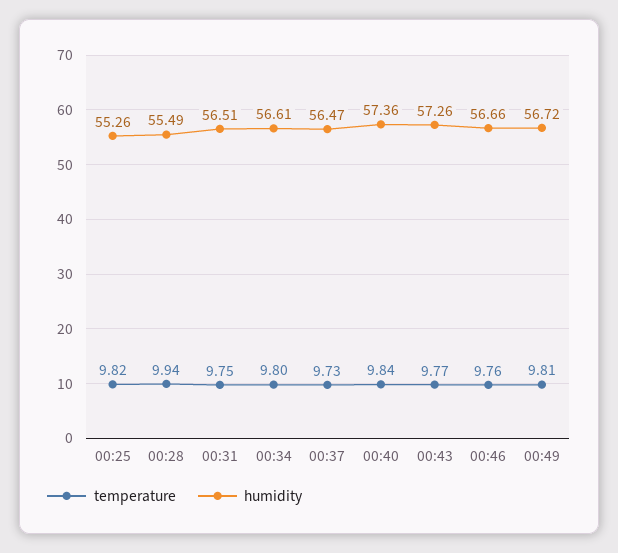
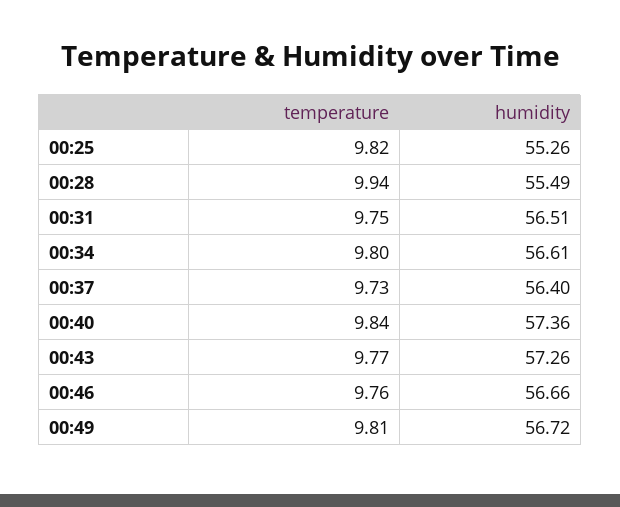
  {
    "temperature": {
      "00:25": 9.82,
      "00:28": 9.94,
      "00:31": 9.75,
      "00:34": 9.8,
      "00:37": 9.73,
      "00:40": 9.84,
      "00:43": 9.77,
      "00:46": 9.76,
      "00:49": 9.81
    },
    "humidity": {
      "00:25": 55.26,
      "00:28": 55.49,
      "00:31": 56.51,
      "00:34": 56.61,
-     "00:37": 56.47,
+     "00:37": 56.4,
      "00:40": 57.36,
      "00:43": 57.26,
      "00:46": 56.66,
      "00:49": 56.72
    }
  }

